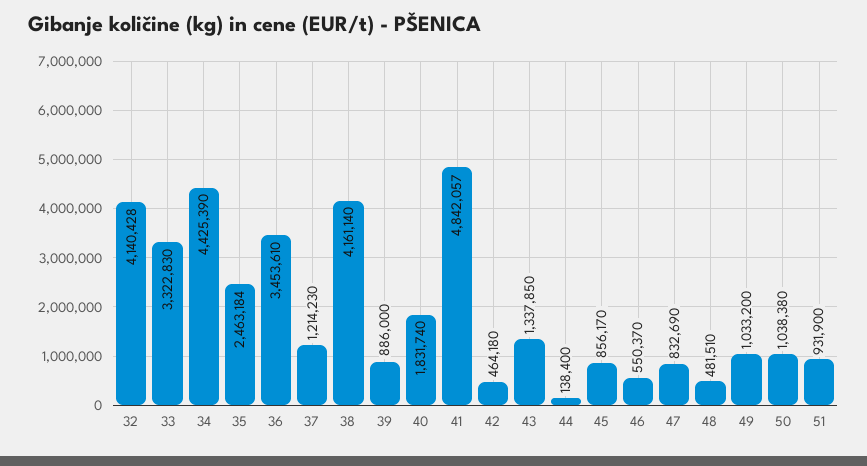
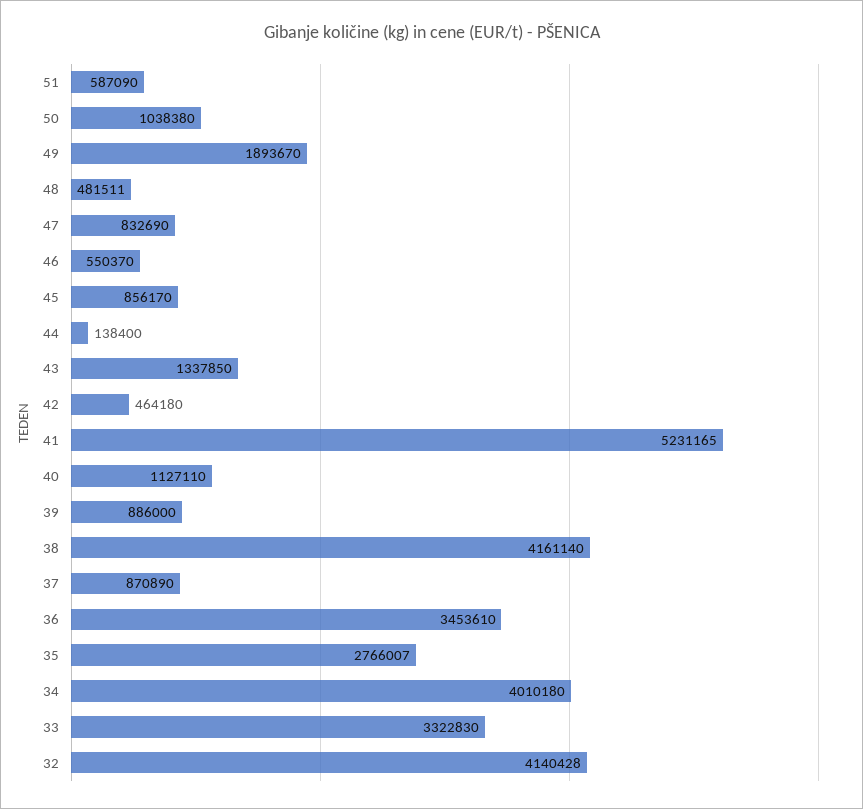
  {
    "32": 4140428,
    "33": 3322830,
-   "34": 4425390,
+   "34": 4010180,
-   "35": 2463184,
+   "35": 2766007,
    "36": 3453610,
-   "37": 1214230,
+   "37": 870890,
    "38": 4161140,
    "39": 886000,
-   "40": 1831740,
+   "40": 1127110,
-   "41": 4842057,
+   "41": 5231165,
    "42": 464180,
    "43": 1337850,
    "44": 138400,
    "45": 856170,
    "46": 550370,
    "47": 832690,
-   "48": 481510,
+   "48": 481511,
-   "49": 1033200,
+   "49": 1893670,
    "50": 1038380,
-   "51": 931900
+   "51": 587090
  }

